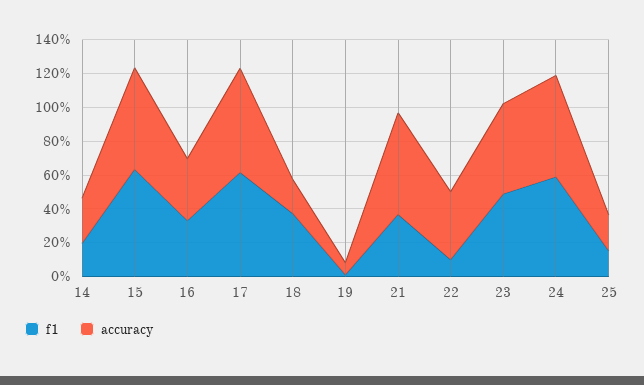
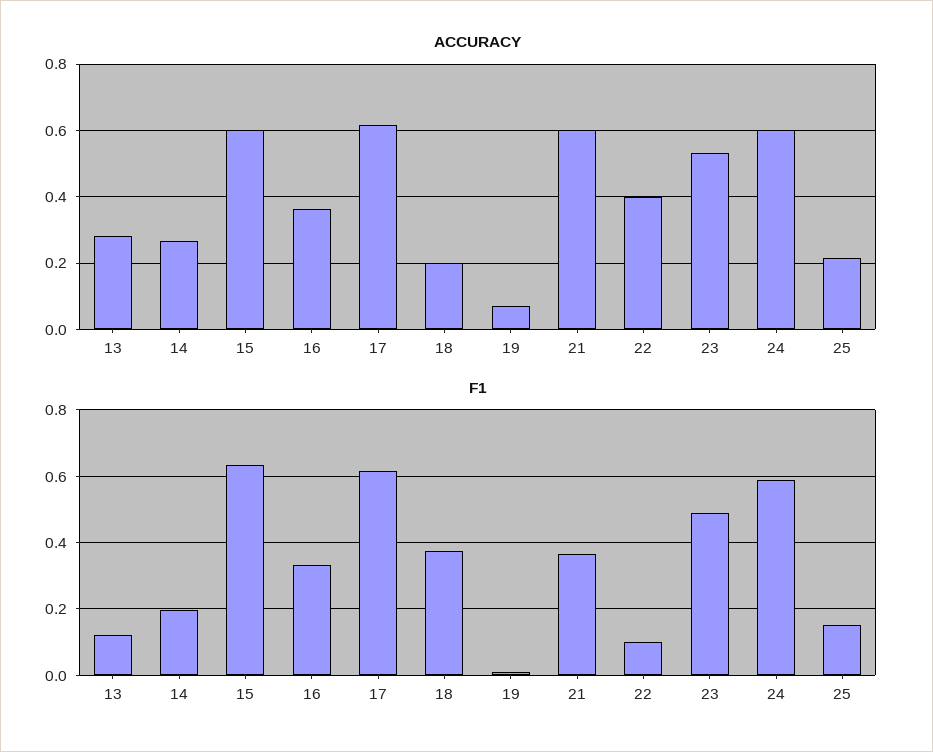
  {
    "f1": {
      "14": 0.2,
      "15": 0.64,
      "16": 0.34,
      "17": 0.62,
      "18": 0.38,
      "19": 0.02,
      "21": 0.36,
      "22": 0.1,
      "23": 0.48,
      "24": 0.58,
-     "25": 0.16
+     "25": 0.16,
+     "13": 0.12
    },
    "accuracy": {
      "14": 0.26,
      "15": 0.6,
      "16": 0.36,
      "17": 0.62,
      "18": 0.2,
      "19": 0.08,
      "21": 0.6,
      "22": 0.4,
      "23": 0.54,
      "24": 0.6,
-     "25": 0.22
+     "25": 0.22,
+     "13": 0.28
    }
  }

